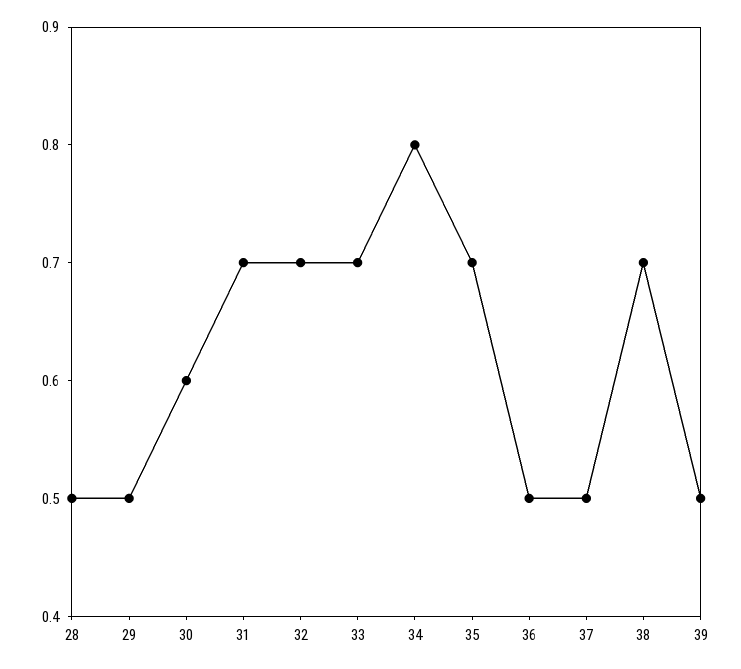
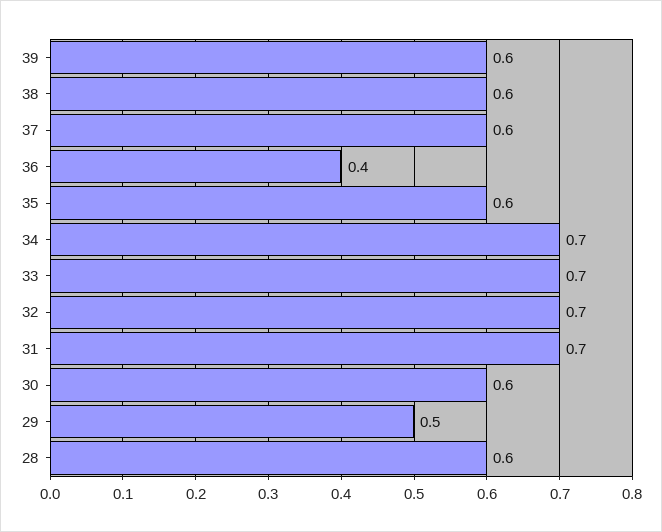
  {
-   "28": 0.5,
+   "28": 0.6,
    "29": 0.5,
    "30": 0.6,
    "31": 0.7,
    "32": 0.7,
    "33": 0.7,
-   "34": 0.8,
+   "34": 0.7,
-   "35": 0.7,
+   "35": 0.6,
-   "36": 0.5,
+   "36": 0.4,
-   "37": 0.5,
+   "37": 0.6,
-   "38": 0.7,
+   "38": 0.6,
-   "39": 0.5
+   "39": 0.6
  }

